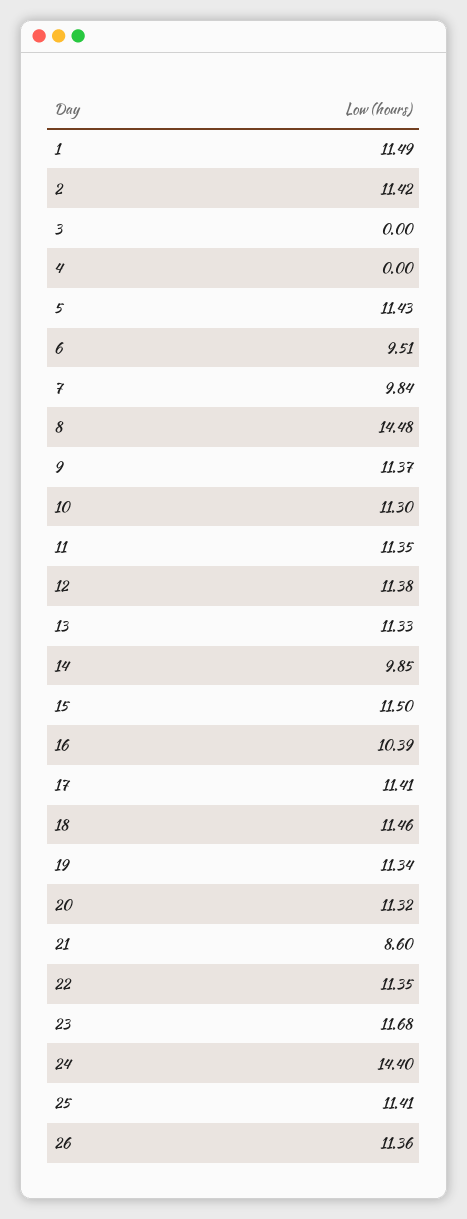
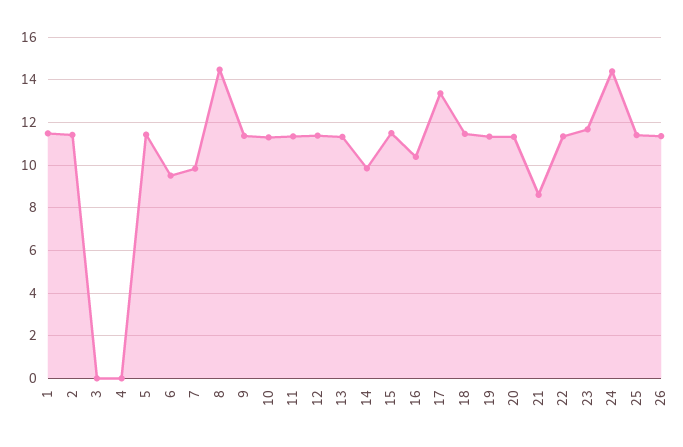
  {
    "1": 11.49,
    "2": 11.42,
    "3": 0,
    "4": 0,
    "5": 11.43,
    "6": 9.51,
    "7": 9.84,
    "8": 14.48,
    "9": 11.37,
    "10": 11.3,
    "11": 11.35,
    "12": 11.38,
    "13": 11.33,
    "14": 9.85,
    "15": 11.5,
    "16": 10.39,
-   "17": 11.41,
+   "17": 13.5,
    "18": 11.46,
    "19": 11.34,
    "20": 11.32,
    "21": 8.6,
    "22": 11.35,
    "23": 11.68,
    "24": 14.4,
    "25": 11.41,
    "26": 11.36
  }

